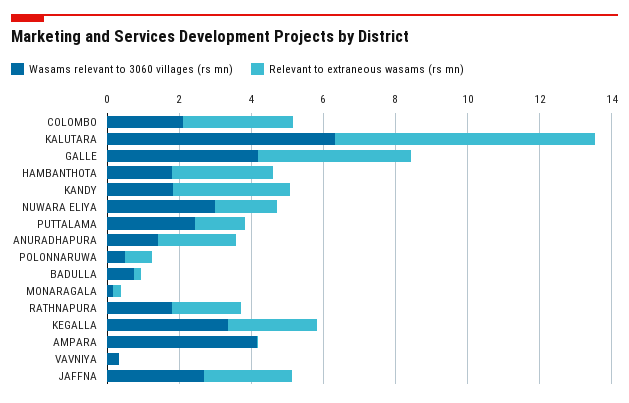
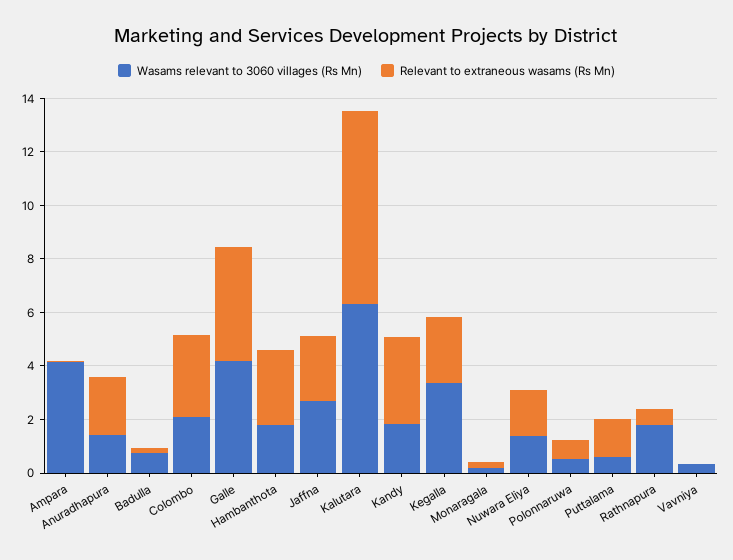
  {
    "Wasams relevant to 3060 villages (rs mn)": {
      "COLOMBO": 2,
      "KALUTARA": 6.5,
      "GALLE": 4,
      "HAMBANTHOTA": 2,
      "KANDY": 2,
-     "NUWARA ELIYA": 3,
+     "NUWARA ELIYA": 1.5,
-     "PUTTALAMA": 2.5,
+     "PUTTALAMA": 0.5,
      "ANURADHAPURA": 1.5,
      "POLONNARUWA": 0.5,
      "BADULLA": 0.5,
      "MONARAGALA": 0,
      "RATHNAPURA": 2,
      "KEGALLA": 3.5,
      "AMPARA": 4,
      "VAVNIYA": 0.5,
      "JAFFNA": 2.5
    },
    "Relevant to extraneous wasams (rs mn)": {
      "COLOMBO": 3,
      "KALUTARA": 7,
      "GALLE": 4.5,
      "HAMBANTHOTA": 3,
      "KANDY": 3,
      "NUWARA ELIYA": 1.5,
      "PUTTALAMA": 1.5,
      "ANURADHAPURA": 2,
      "POLONNARUWA": 0.5,
      "BADULLA": 0,
      "MONARAGALA": 0,
-     "RATHNAPURA": 2,
+     "RATHNAPURA": 0.5,
      "KEGALLA": 2.5,
      "AMPARA": 0,
      "VAVNIYA": 0,
      "JAFFNA": 2.5
    }
  }

